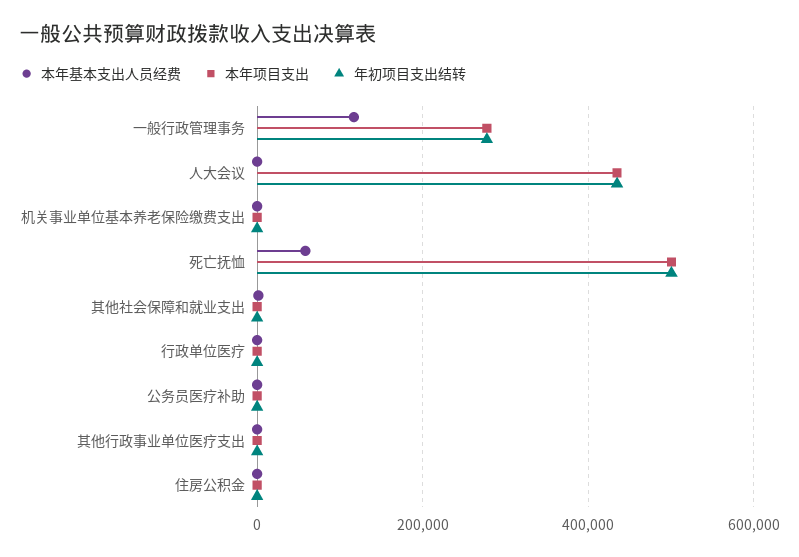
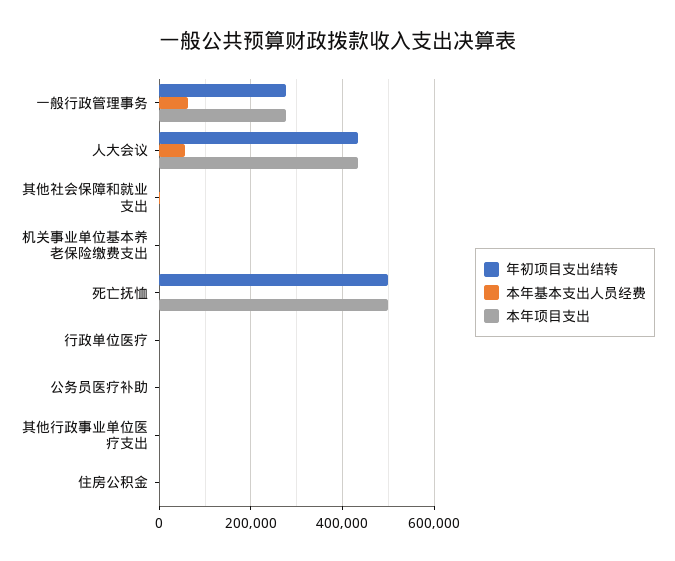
  {
    "本年基本支出人员经费": {
-     "一般行政管理事务": 120000,
+     "一般行政管理事务": 60000,
-     "人大会议": 0,
+     "人大会议": 60000,
      "机关事业单位基本养老保险缴费支出": 0,
-     "死亡抚恤": 60000,
+     "死亡抚恤": 0,
      "其他社会保障和就业支出": 0,
      "行政单位医疗": 0,
      "公务员医疗补助": 0,
      "其他行政事业单位医疗支出": 0,
      "住房公积金": 0
    },
    "本年项目支出": {
      "一般行政管理事务": 280000,
      "人大会议": 440000,
      "机关事业单位基本养老保险缴费支出": 0,
      "死亡抚恤": 500000,
      "其他社会保障和就业支出": 0,
      "行政单位医疗": 0,
      "公务员医疗补助": 0,
      "其他行政事业单位医疗支出": 0,
      "住房公积金": 0
    },
    "年初项目支出结转": {
      "一般行政管理事务": 280000,
      "人大会议": 440000,
      "机关事业单位基本养老保险缴费支出": 0,
      "死亡抚恤": 500000,
      "其他社会保障和就业支出": 0,
      "行政单位医疗": 0,
      "公务员医疗补助": 0,
      "其他行政事业单位医疗支出": 0,
      "住房公积金": 0
    }
  }

